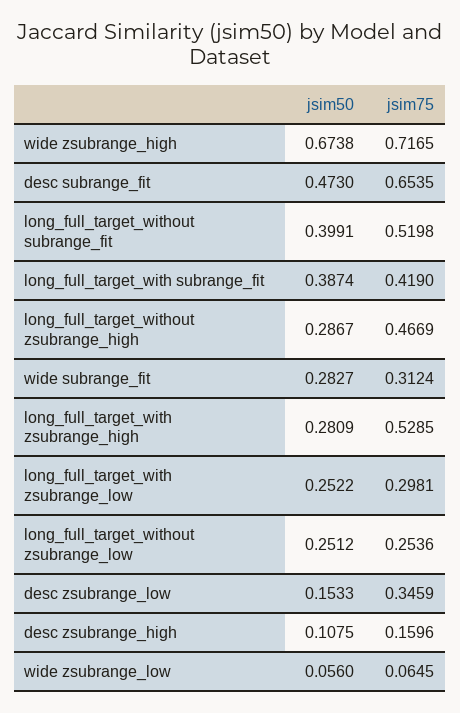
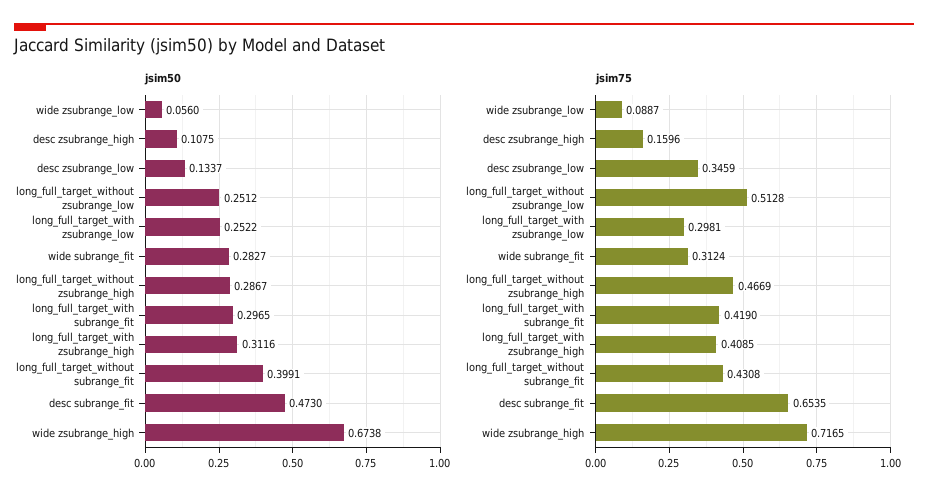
  {
    "jsim50": {
      "wide zsubrange_high": 0.6738,
      "desc subrange_fit": 0.473,
      "long_full_target_without subrange_fit": 0.3991,
-     "long_full_target_with subrange_fit": 0.3874,
+     "long_full_target_with subrange_fit": 0.2965,
      "long_full_target_without zsubrange_high": 0.2867,
      "wide subrange_fit": 0.2827,
-     "long_full_target_with zsubrange_high": 0.2809,
+     "long_full_target_with zsubrange_high": 0.3116,
      "long_full_target_with zsubrange_low": 0.2522,
      "long_full_target_without zsubrange_low": 0.2512,
-     "desc zsubrange_low": 0.1533,
+     "desc zsubrange_low": 0.1337,
      "desc zsubrange_high": 0.1075,
      "wide zsubrange_low": 0.056
    },
    "jsim75": {
      "wide zsubrange_high": 0.7165,
      "desc subrange_fit": 0.6535,
-     "long_full_target_without subrange_fit": 0.5198,
+     "long_full_target_without subrange_fit": 0.4308,
      "long_full_target_with subrange_fit": 0.419,
      "long_full_target_without zsubrange_high": 0.4669,
      "wide subrange_fit": 0.3124,
-     "long_full_target_with zsubrange_high": 0.5285,
+     "long_full_target_with zsubrange_high": 0.4085,
      "long_full_target_with zsubrange_low": 0.2981,
-     "long_full_target_without zsubrange_low": 0.2536,
+     "long_full_target_without zsubrange_low": 0.5128,
      "desc zsubrange_low": 0.3459,
      "desc zsubrange_high": 0.1596,
-     "wide zsubrange_low": 0.0645
+     "wide zsubrange_low": 0.0887
    }
  }

